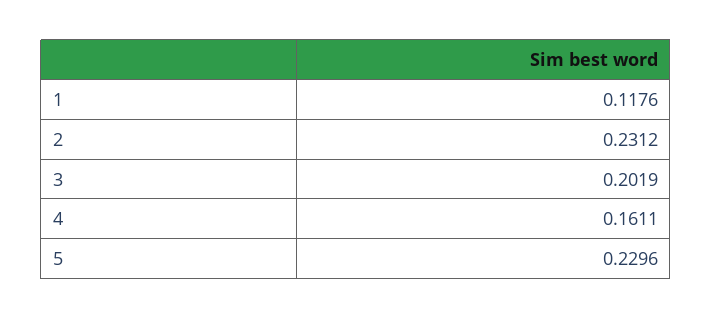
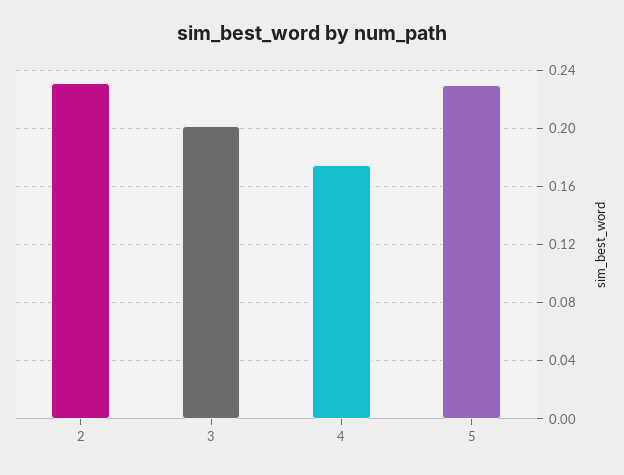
  {
-   "1": 0.1176,
    "2": 0.2312,
    "3": 0.2019,
-   "4": 0.1611,
+   "4": 0.175,
    "5": 0.2296
  }

